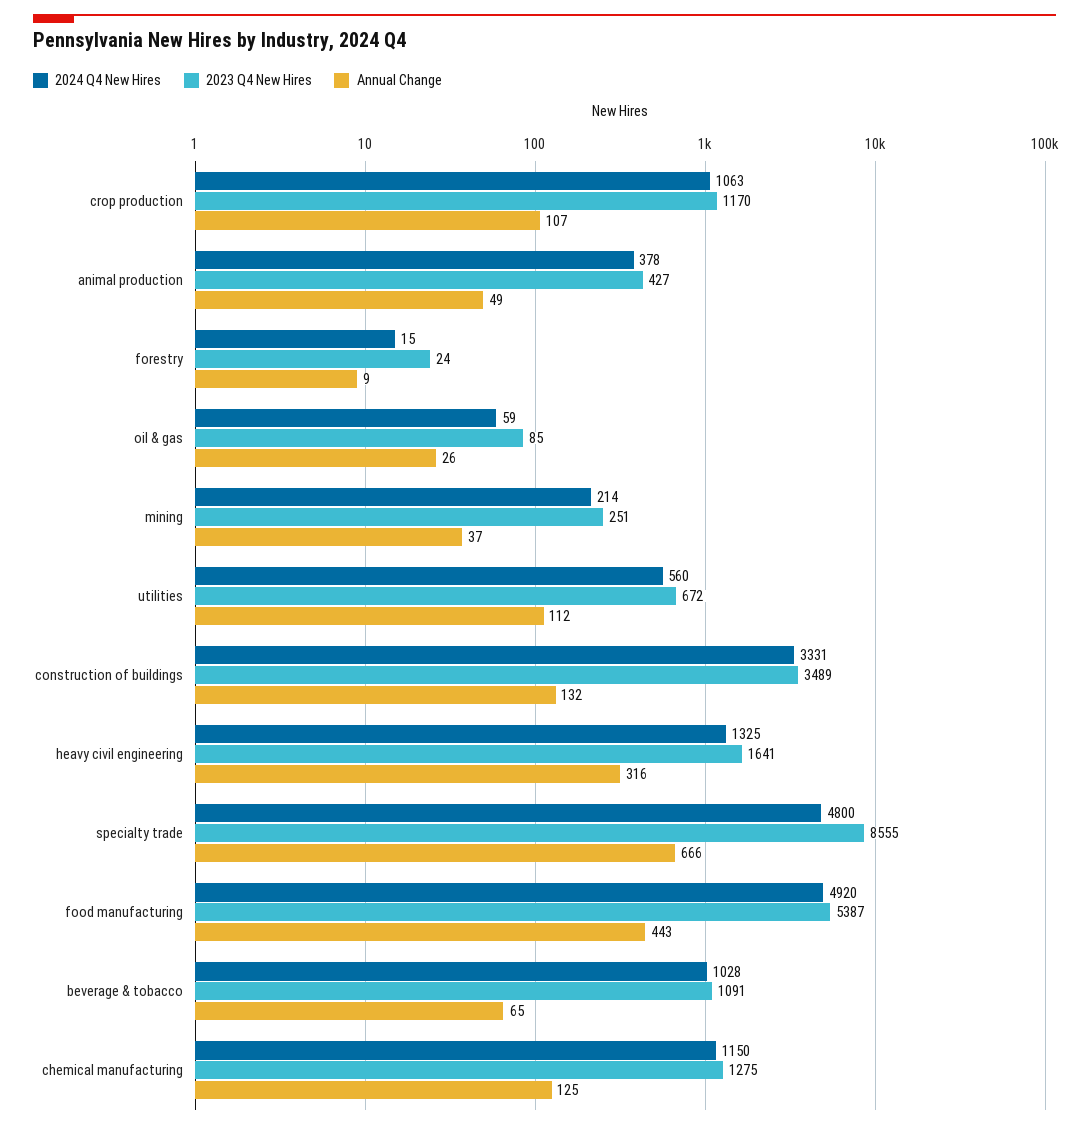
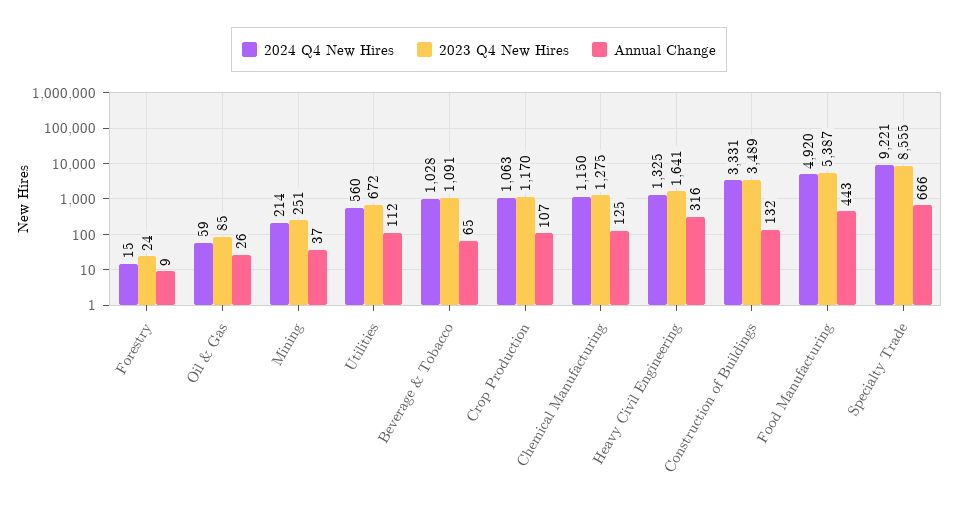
  {
    "2024 Q4 New Hires": {
      "crop production": 1063,
-     "animal production": 378,
      "forestry": 15,
      "oil & gas": 59,
      "mining": 214,
      "utilities": 560,
      "construction of buildings": 3331,
      "heavy civil engineering": 1325,
-     "specialty trade": 4800,
+     "specialty trade": 9221,
      "food manufacturing": 4920,
      "beverage & tobacco": 1028,
      "chemical manufacturing": 1150
    },
    "2023 Q4 New Hires": {
      "crop production": 1170,
-     "animal production": 427,
      "forestry": 24,
      "oil & gas": 85,
      "mining": 251,
      "utilities": 672,
      "construction of buildings": 3489,
      "heavy civil engineering": 1641,
      "specialty trade": 8555,
      "food manufacturing": 5387,
      "beverage & tobacco": 1091,
      "chemical manufacturing": 1275
    },
    "Annual Change": {
      "crop production": 107,
-     "animal production": 49,
      "forestry": 9,
      "oil & gas": 26,
      "mining": 37,
      "utilities": 112,
      "construction of buildings": 132,
      "heavy civil engineering": 316,
      "specialty trade": 666,
      "food manufacturing": 443,
      "beverage & tobacco": 65,
      "chemical manufacturing": 125
    }
  }

